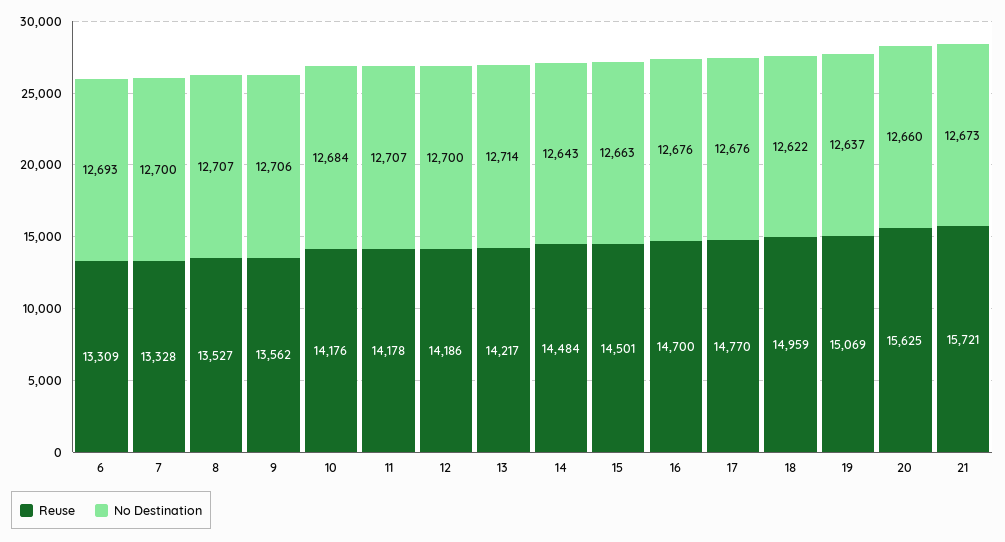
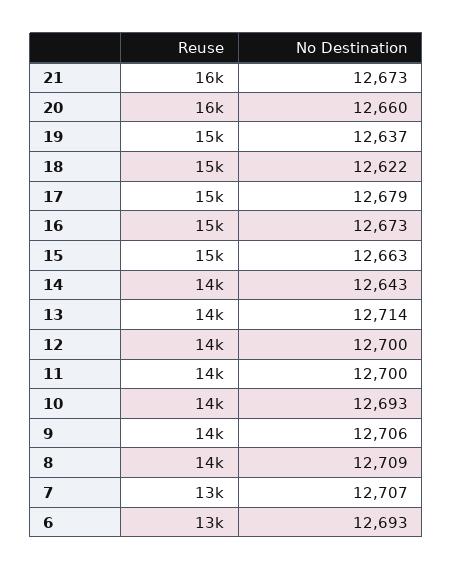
  {
    "Reuse": {
      "6": 13309,
      "7": 13328,
      "8": 13527,
      "9": 13562,
      "10": 14176,
      "11": 14178,
      "12": 14186,
      "13": 14217,
      "14": 14484,
      "15": 14501,
      "16": 14700,
      "17": 14770,
      "18": 14959,
      "19": 15069,
      "20": 15625,
      "21": 15721
    },
    "No Destination": {
      "6": 12693,
-     "7": 12700,
+     "7": 12707,
-     "8": 12707,
+     "8": 12709,
      "9": 12706,
-     "10": 12684,
+     "10": 12693,
-     "11": 12707,
+     "11": 12700,
      "12": 12700,
      "13": 12714,
      "14": 12643,
      "15": 12663,
-     "16": 12676,
+     "16": 12673,
-     "17": 12676,
+     "17": 12679,
      "18": 12622,
      "19": 12637,
      "20": 12660,
      "21": 12673
    }
  }

